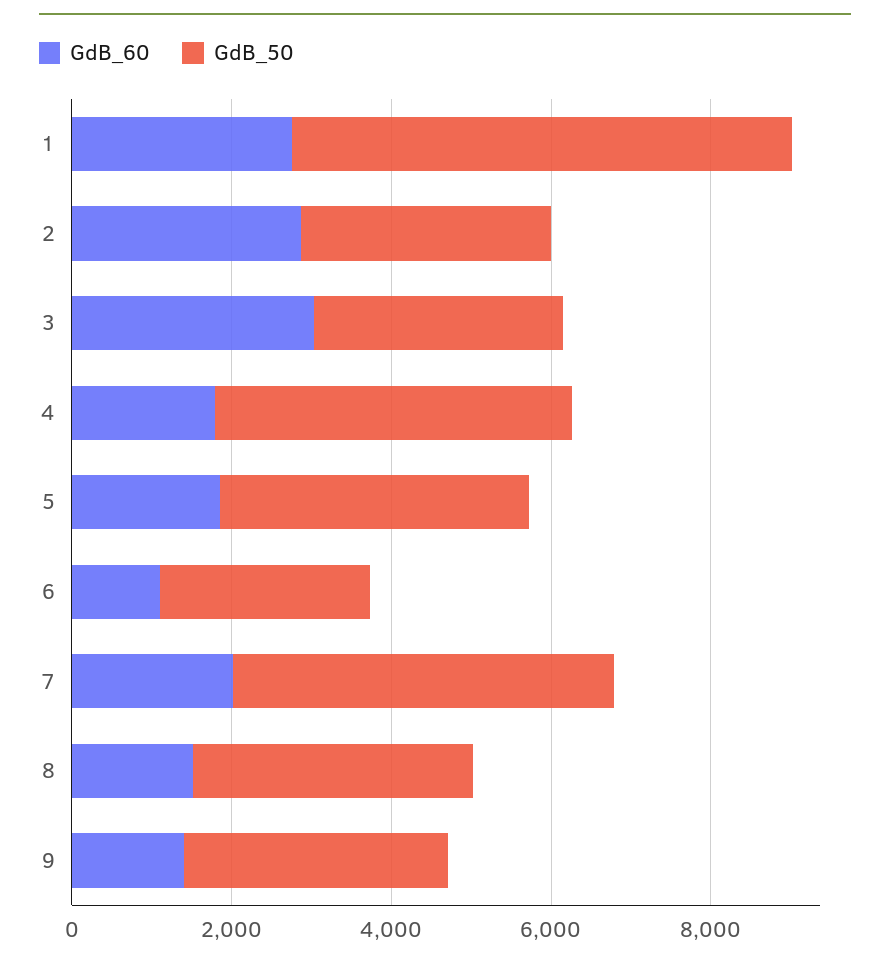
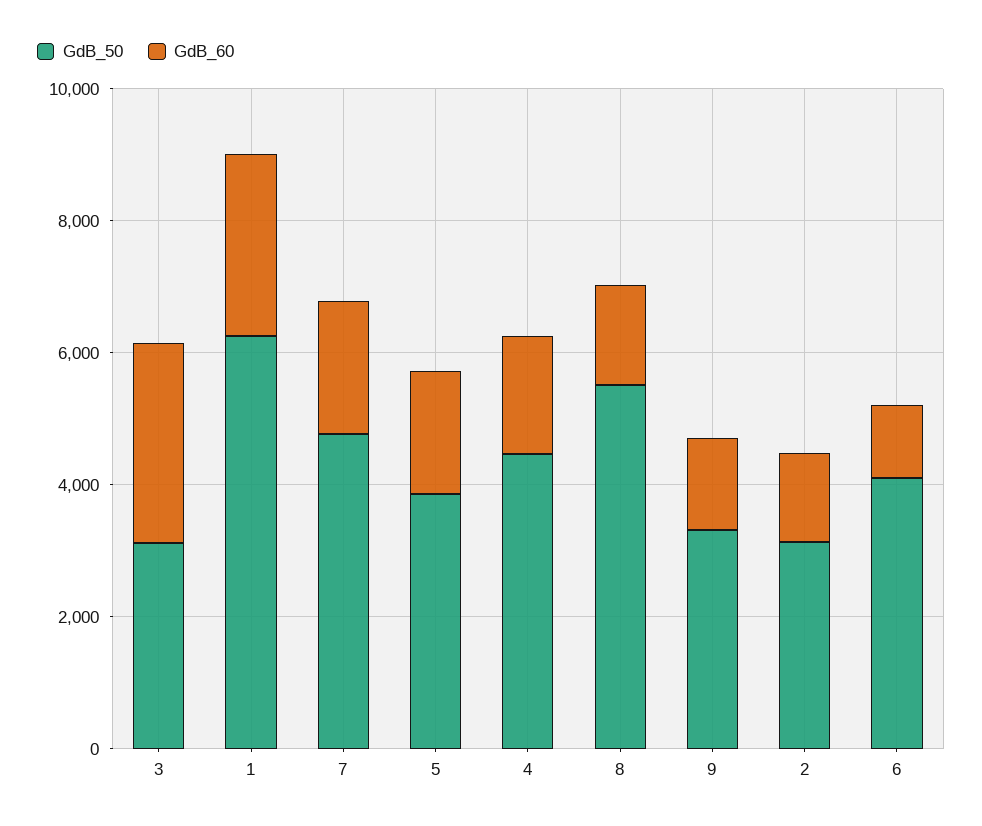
  {
    "GdB_60": {
      "1": 3000,
-     "2": 3000,
+     "2": 1500,
      "3": 3000,
      "4": 2000,
      "5": 2000,
      "6": 1000,
      "7": 2000,
      "8": 1500,
      "9": 1500
    },
    "GdB_50": {
      "1": 6500,
      "2": 3000,
      "3": 3000,
      "4": 4500,
      "5": 4000,
-     "6": 2500,
+     "6": 4000,
      "7": 5000,
-     "8": 3500,
+     "8": 5500,
      "9": 3500
    }
  }

